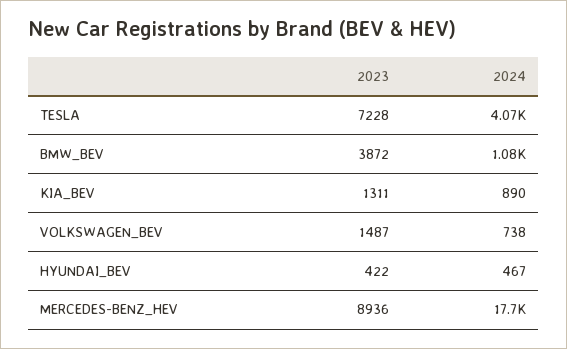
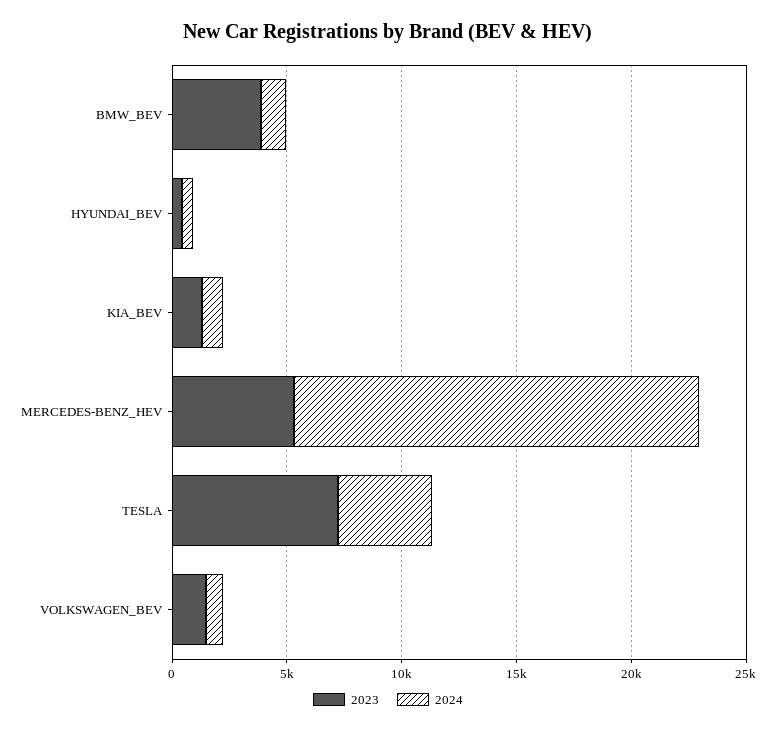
  {
    "2023": {
      "TESLA": 7228,
      "BMW_BEV": 3872,
      "KIA_BEV": 1311,
      "VOLKSWAGEN_BEV": 1487,
      "HYUNDAI_BEV": 422,
-     "MERCEDES-BENZ_HEV": 8936
+     "MERCEDES-BENZ_HEV": 5000
    },
    "2024": {
      "TESLA": 4070,
      "BMW_BEV": 1080,
      "KIA_BEV": 890,
      "VOLKSWAGEN_BEV": 738,
      "HYUNDAI_BEV": 467,
      "MERCEDES-BENZ_HEV": 17700
    }
  }

